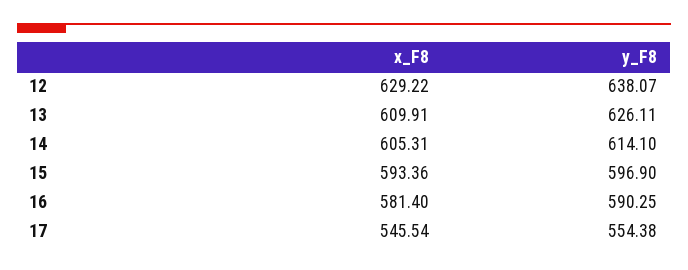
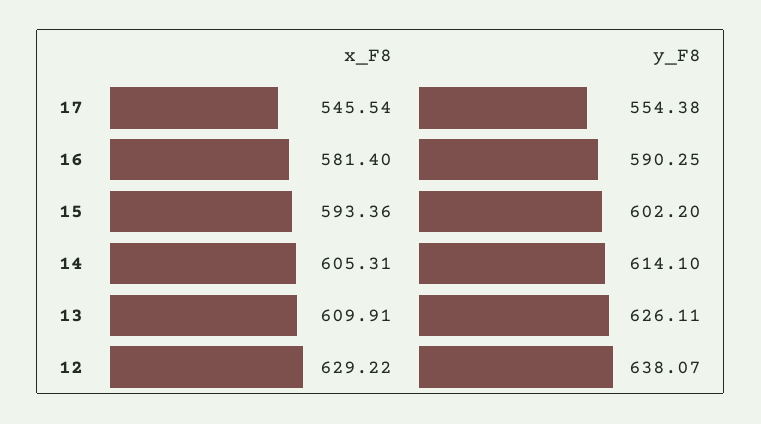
  {
    "x_F8": {
      "12": 629.22,
      "13": 609.91,
      "14": 605.31,
      "15": 593.36,
      "16": 581.4,
      "17": 545.54
    },
    "y_F8": {
      "12": 638.07,
      "13": 626.11,
      "14": 614.1,
-     "15": 596.9,
+     "15": 602.2,
      "16": 590.25,
      "17": 554.38
    }
  }

